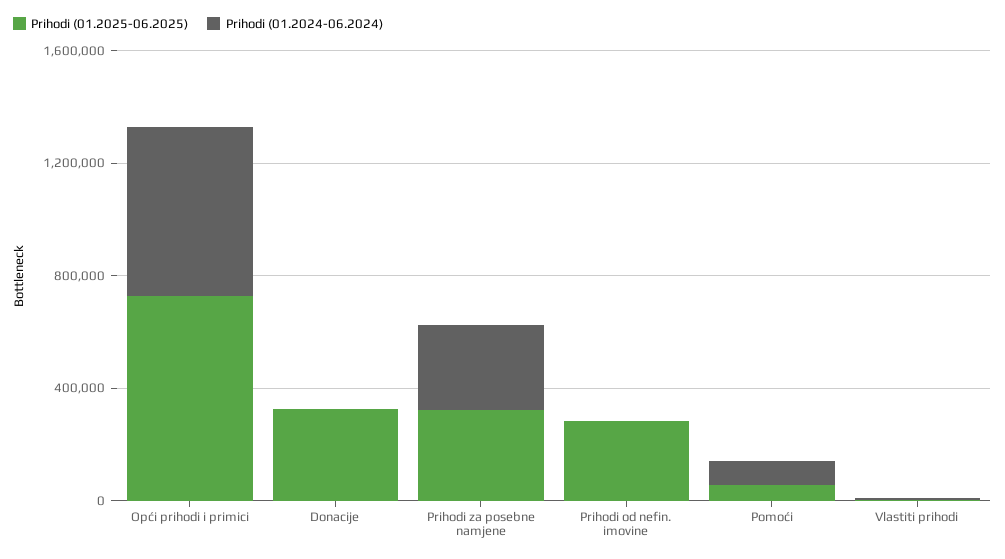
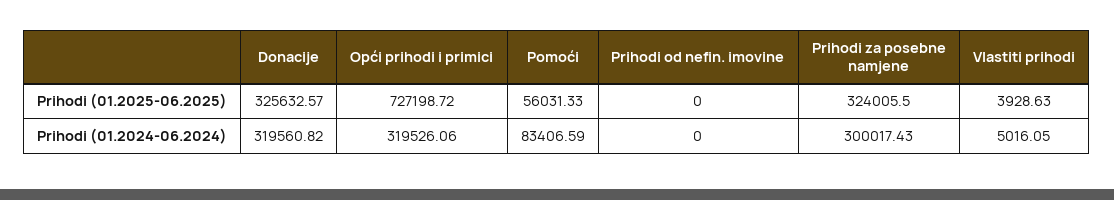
  {
    "Prihodi (01.2025-06.2025)": {
      "Opći prihodi i primici": 727198.72,
      "Donacije": 325632.57,
      "Prihodi za posebne namjene": 324005.5,
-     "Prihodi od nefin. imovine": 300000,
+     "Prihodi od nefin. imovine": 0,
      "Pomoći": 56031.33,
      "Vlastiti prihodi": 3928.63
    },
    "Prihodi (01.2024-06.2024)": {
-     "Opći prihodi i primici": 600000,
+     "Opći prihodi i primici": 319526.06,
-     "Donacije": 0,
+     "Donacije": 319560.82,
      "Prihodi za posebne namjene": 300017.43,
      "Prihodi od nefin. imovine": 0,
      "Pomoći": 83406.59,
      "Vlastiti prihodi": 5016.05
    }
  }

